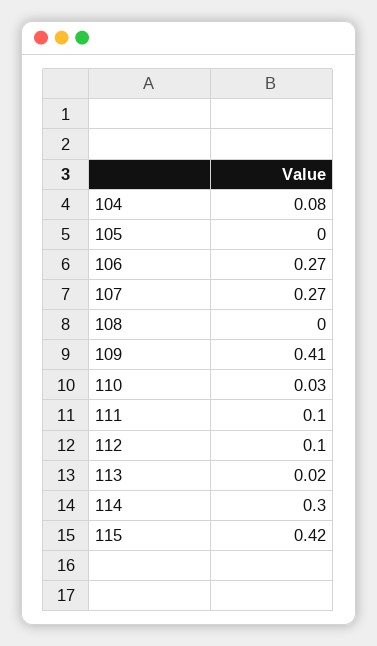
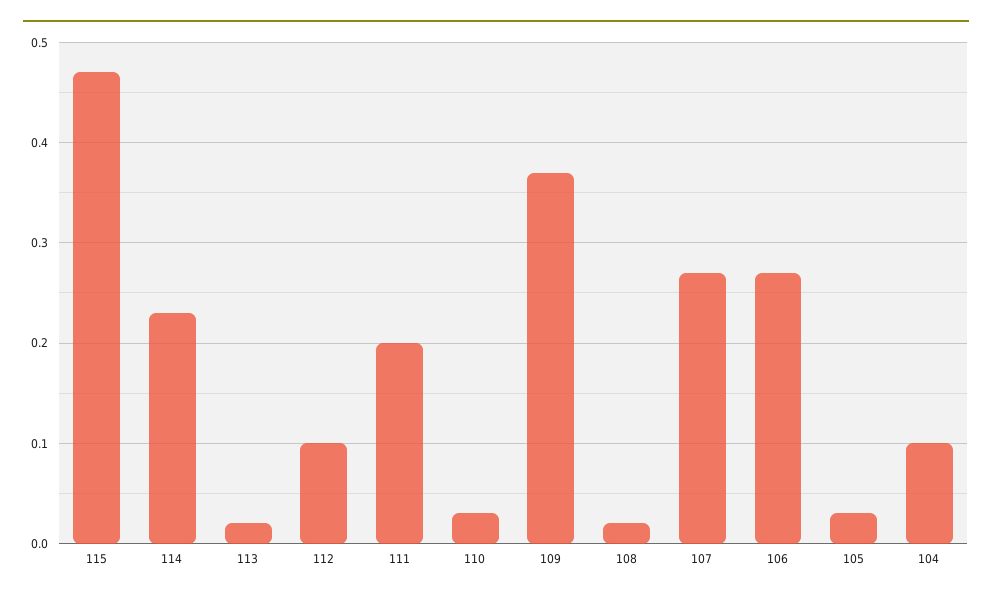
  {
-   "104": 0.08,
+   "104": 0.1,
-   "105": 0,
+   "105": 0.03,
    "106": 0.27,
    "107": 0.27,
-   "108": 0,
+   "108": 0.02,
-   "109": 0.41,
+   "109": 0.37,
    "110": 0.03,
-   "111": 0.1,
+   "111": 0.2,
    "112": 0.1,
    "113": 0.02,
-   "114": 0.3,
+   "114": 0.23,
-   "115": 0.42
+   "115": 0.47
  }

